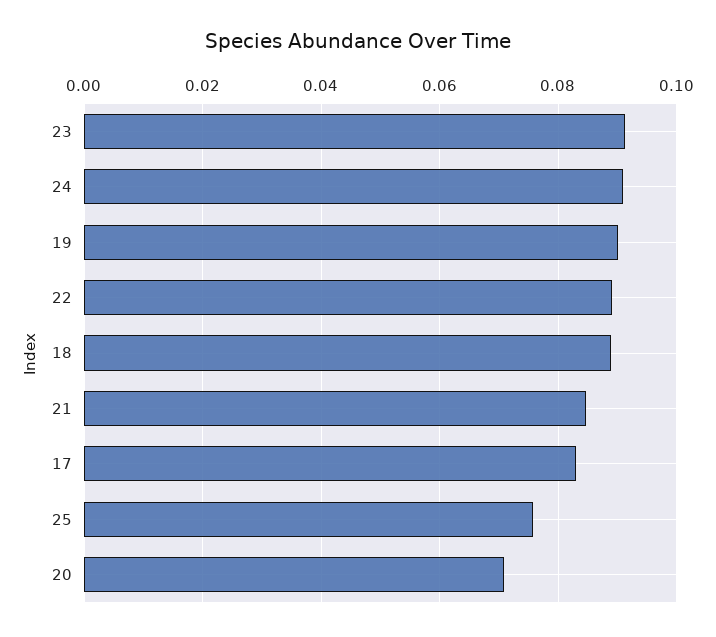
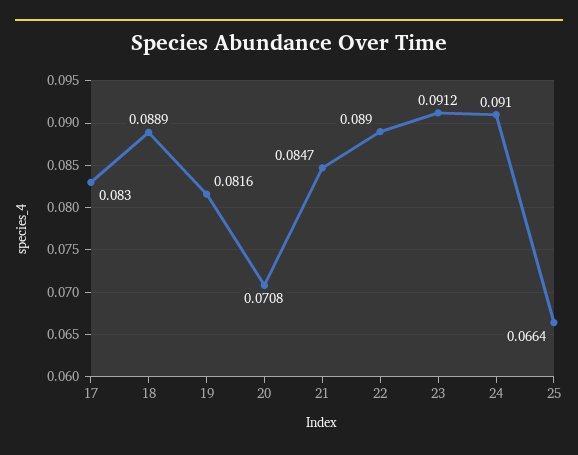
  {
    "23": 0.0912,
    "24": 0.091,
-   "19": 0.09,
+   "19": 0.0816,
    "22": 0.089,
    "18": 0.0889,
    "21": 0.0847,
    "17": 0.083,
-   "25": 0.076,
+   "25": 0.0664,
    "20": 0.0708
  }

